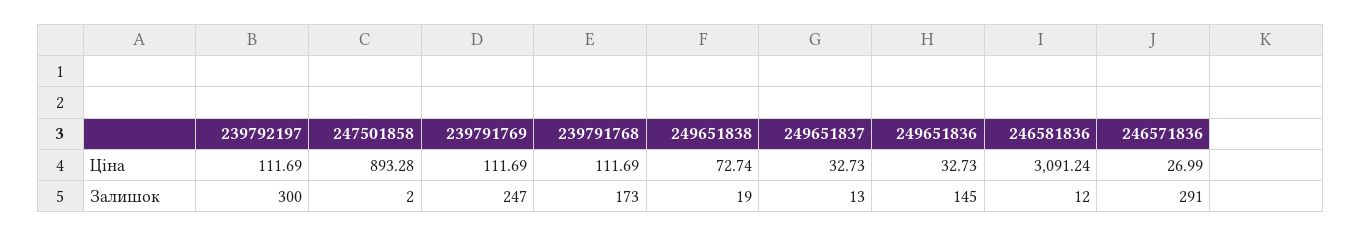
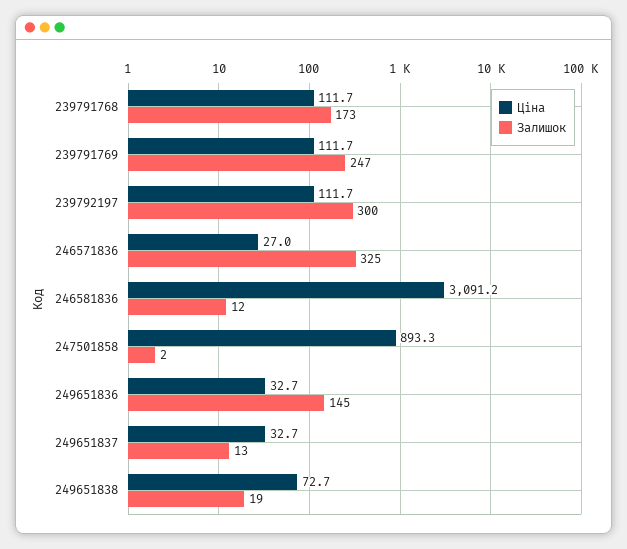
  {
    "Ціна": {
      "239792197": 111.69,
      "247501858": 893.28,
      "239791769": 111.69,
      "239791768": 111.69,
      "249651838": 72.74,
      "249651837": 32.73,
      "249651836": 32.73,
      "246581836": 3091.24,
      "246571836": 26.99
    },
    "Залишок": {
      "239792197": 300,
      "247501858": 2,
      "239791769": 247,
      "239791768": 173,
      "249651838": 19,
      "249651837": 13,
      "249651836": 145,
      "246581836": 12,
-     "246571836": 291
+     "246571836": 325
    }
  }

